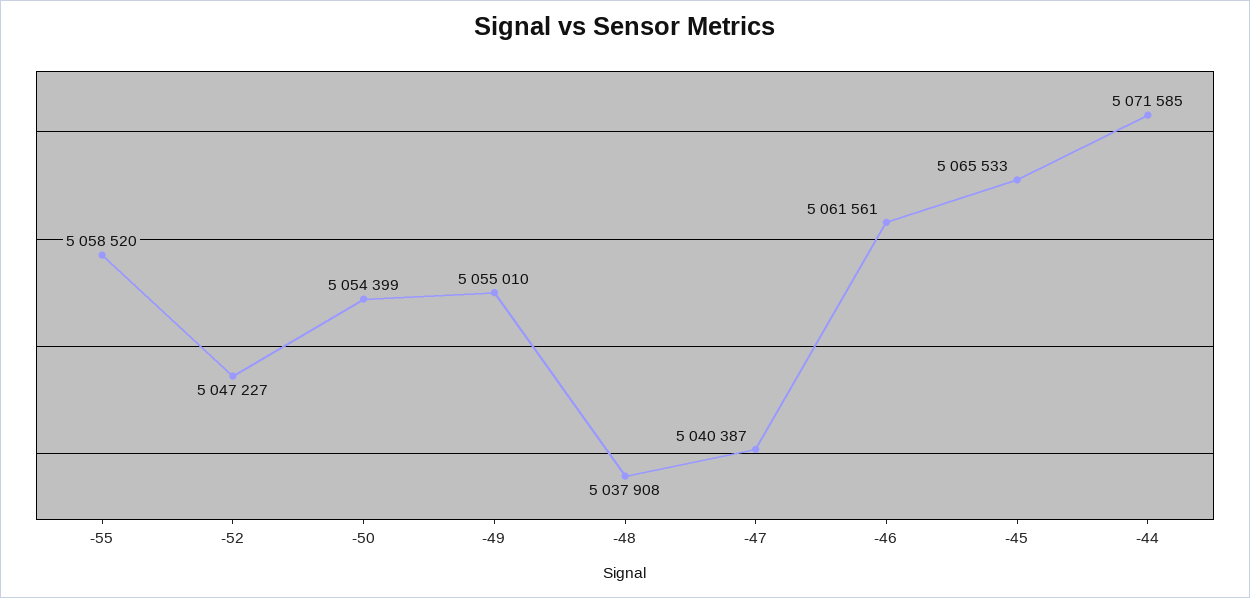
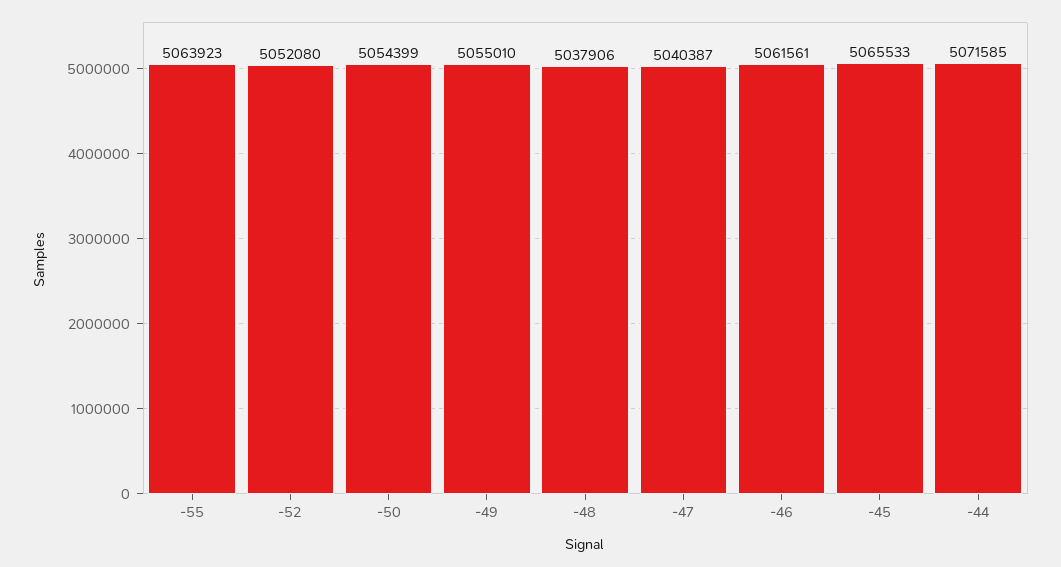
  {
-   "-55": 5058520,
+   "-55": 5063923,
-   "-52": 5047227,
+   "-52": 5052080,
    "-50": 5054399,
    "-49": 5055010,
-   "-48": 5037908,
+   "-48": 5037906,
    "-47": 5040387,
    "-46": 5061561,
    "-45": 5065533,
    "-44": 5071585
  }

